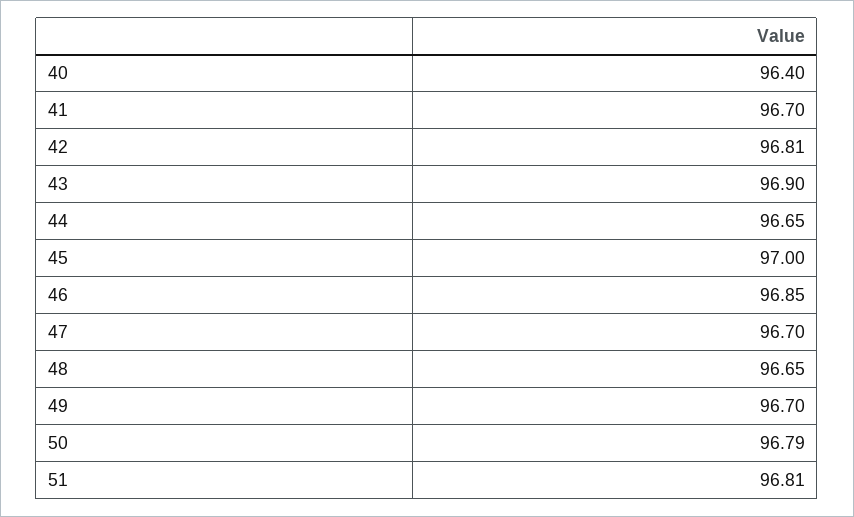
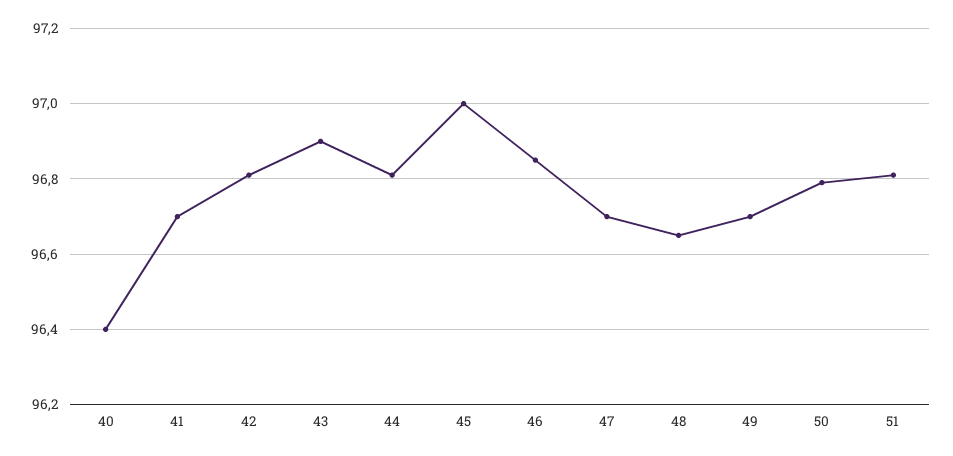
  {
    "40": 96.4,
    "41": 96.7,
    "42": 96.81,
    "43": 96.9,
-   "44": 96.65,
+   "44": 96.8,
    "45": 97,
    "46": 96.85,
    "47": 96.7,
    "48": 96.65,
    "49": 96.7,
    "50": 96.79,
    "51": 96.81
  }

